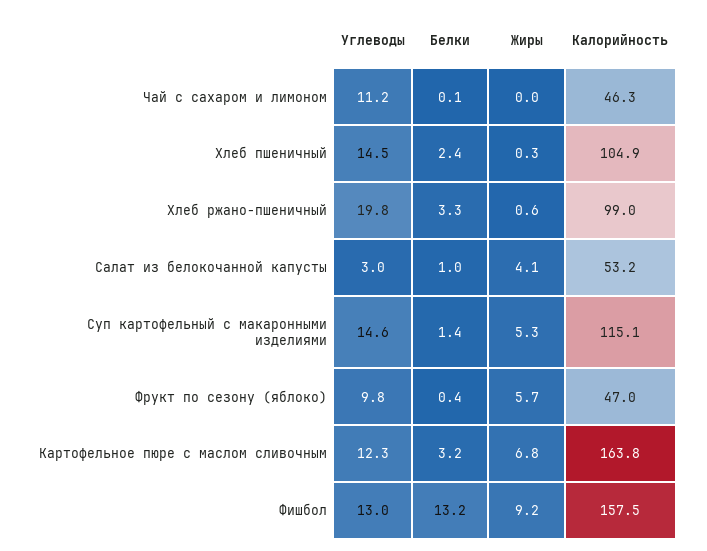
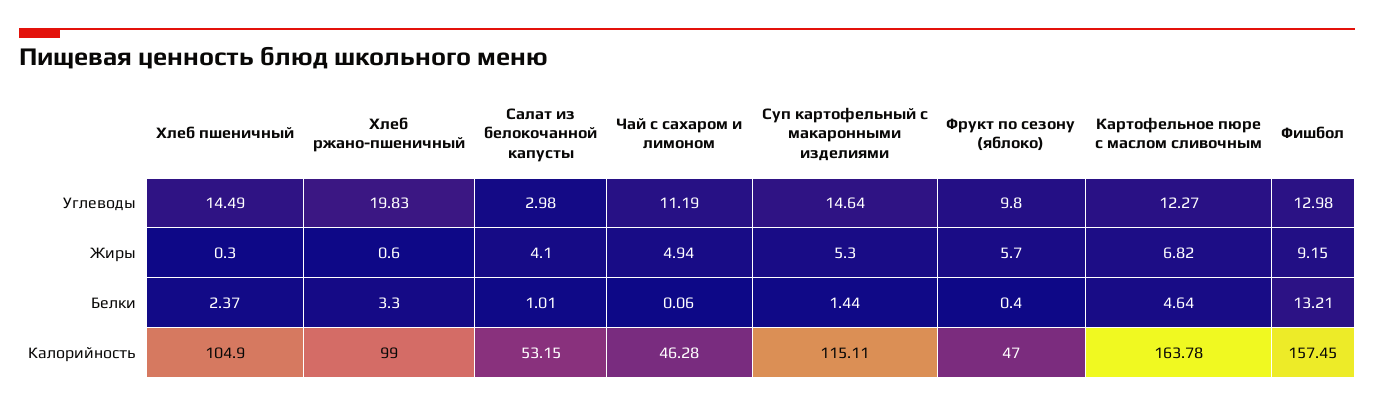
  {
    "Углеводы": {
      "Чай с сахаром и лимоном": 11.19,
      "Хлеб пшеничный": 14.49,
      "Хлеб ржано-пшеничный": 19.83,
      "Салат из белокочанной капусты": 2.98,
      "Суп картофельный с макаронными изделиями": 14.64,
      "Фрукт по сезону (яблоко)": 9.8,
      "Картофельное пюре с маслом сливочным": 12.27,
      "Фишбол": 12.98
    },
    "Белки": {
      "Чай с сахаром и лимоном": 0.06,
      "Хлеб пшеничный": 2.37,
      "Хлеб ржано-пшеничный": 3.3,
      "Салат из белокочанной капусты": 1.01,
      "Суп картофельный с макаронными изделиями": 1.44,
      "Фрукт по сезону (яблоко)": 0.4,
-     "Картофельное пюре с маслом сливочным": 3.2,
+     "Картофельное пюре с маслом сливочным": 4.64,
      "Фишбол": 13.21
    },
    "Жиры": {
-     "Чай с сахаром и лимоном": 0,
+     "Чай с сахаром и лимоном": 4.94,
      "Хлеб пшеничный": 0.3,
      "Хлеб ржано-пшеничный": 0.6,
      "Салат из белокочанной капусты": 4.1,
      "Суп картофельный с макаронными изделиями": 5.3,
      "Фрукт по сезону (яблоко)": 5.7,
      "Картофельное пюре с маслом сливочным": 6.82,
      "Фишбол": 9.15
    },
    "Калорийность": {
      "Чай с сахаром и лимоном": 46.28,
      "Хлеб пшеничный": 104.9,
      "Хлеб ржано-пшеничный": 99,
      "Салат из белокочанной капусты": 53.15,
      "Суп картофельный с макаронными изделиями": 115.11,
      "Фрукт по сезону (яблоко)": 47,
      "Картофельное пюре с маслом сливочным": 163.78,
      "Фишбол": 157.45
    }
  }

